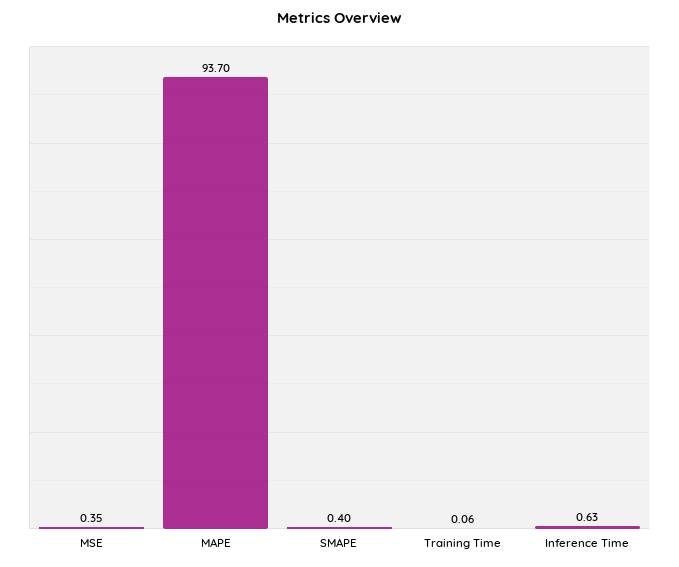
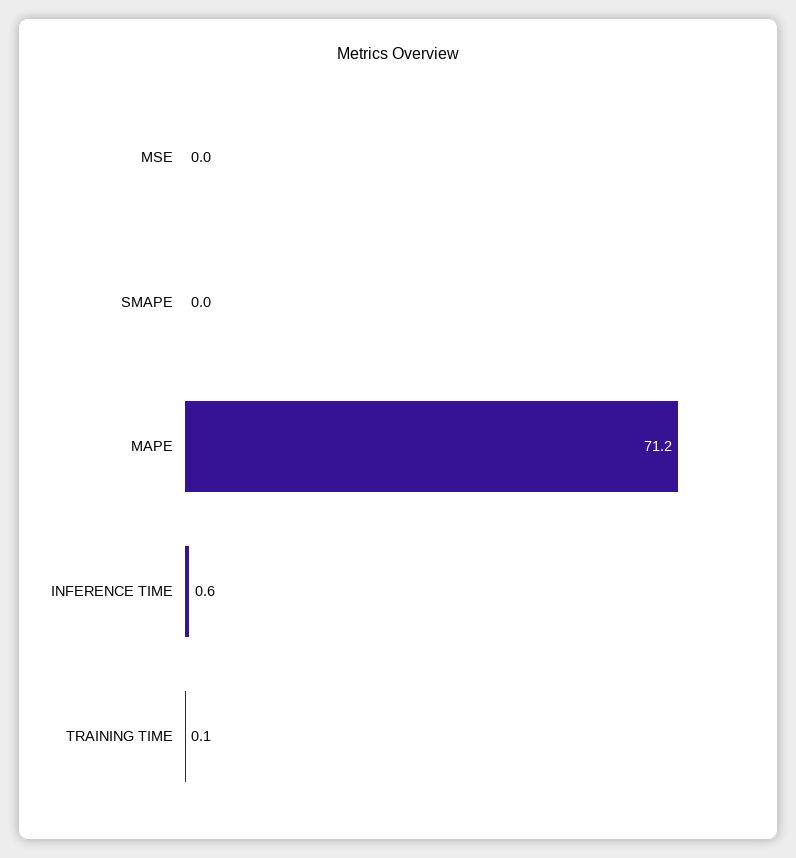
  {
-   "MSE": 0.35,
+   "MSE": 0,
-   "MAPE": 93.7,
+   "MAPE": 71.2,
-   "SMAPE": 0.4,
+   "SMAPE": 0,
    "Training Time": 0.06,
    "Inference Time": 0.63
  }

